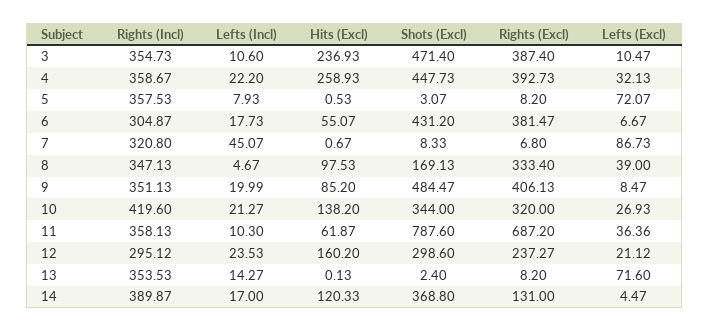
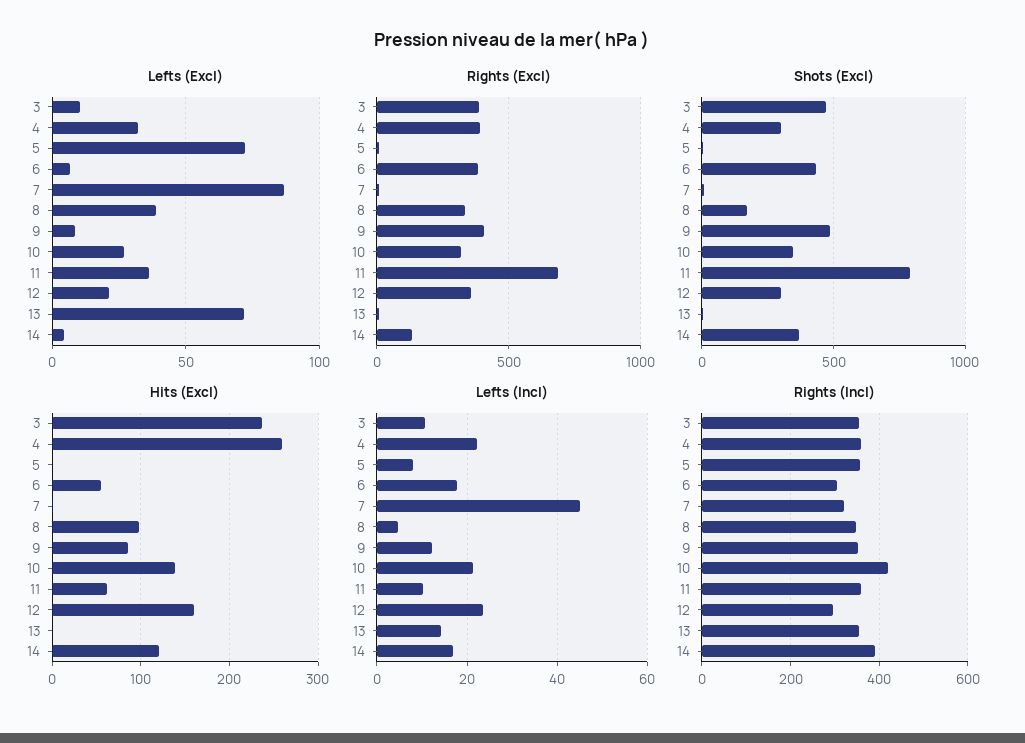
  {
    "Rights (Incl)": {
      "3": 354.73,
      "4": 358.67,
      "5": 357.53,
      "6": 304.87,
      "7": 320.8,
      "8": 347.13,
      "9": 351.13,
      "10": 419.6,
      "11": 358.13,
      "12": 295.12,
      "13": 353.53,
      "14": 389.87
    },
    "Lefts (Incl)": {
      "3": 10.6,
      "4": 22.2,
      "5": 7.93,
      "6": 17.73,
      "7": 45.07,
      "8": 4.67,
-     "9": 19.99,
+     "9": 12,
      "10": 21.27,
      "11": 10.3,
      "12": 23.53,
      "13": 14.27,
      "14": 17
    },
    "Hits (Excl)": {
      "3": 236.93,
      "4": 258.93,
      "5": 0.53,
      "6": 55.07,
      "7": 0.67,
      "8": 97.53,
      "9": 85.2,
      "10": 138.2,
      "11": 61.87,
      "12": 160.2,
      "13": 0.13,
      "14": 120.33
    },
    "Shots (Excl)": {
      "3": 471.4,
-     "4": 447.73,
+     "4": 300,
      "5": 3.07,
      "6": 431.2,
      "7": 8.33,
      "8": 169.13,
      "9": 484.47,
      "10": 344,
      "11": 787.6,
      "12": 298.6,
      "13": 2.4,
      "14": 368.8
    },
    "Rights (Excl)": {
      "3": 387.4,
      "4": 392.73,
      "5": 8.2,
      "6": 381.47,
      "7": 6.8,
      "8": 333.4,
      "9": 406.13,
      "10": 320,
      "11": 687.2,
-     "12": 237.27,
+     "12": 350,
      "13": 8.2,
      "14": 131
    },
    "Lefts (Excl)": {
      "3": 10.47,
      "4": 32.13,
      "5": 72.07,
      "6": 6.67,
      "7": 86.73,
      "8": 39,
      "9": 8.47,
      "10": 26.93,
      "11": 36.36,
      "12": 21.12,
      "13": 71.6,
      "14": 4.47
    }
  }

